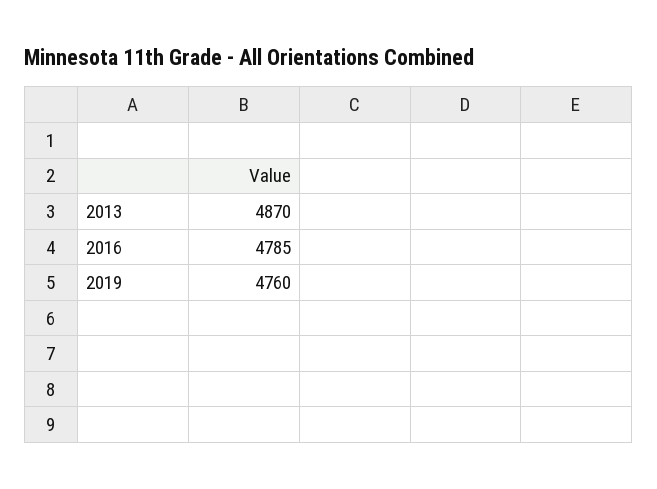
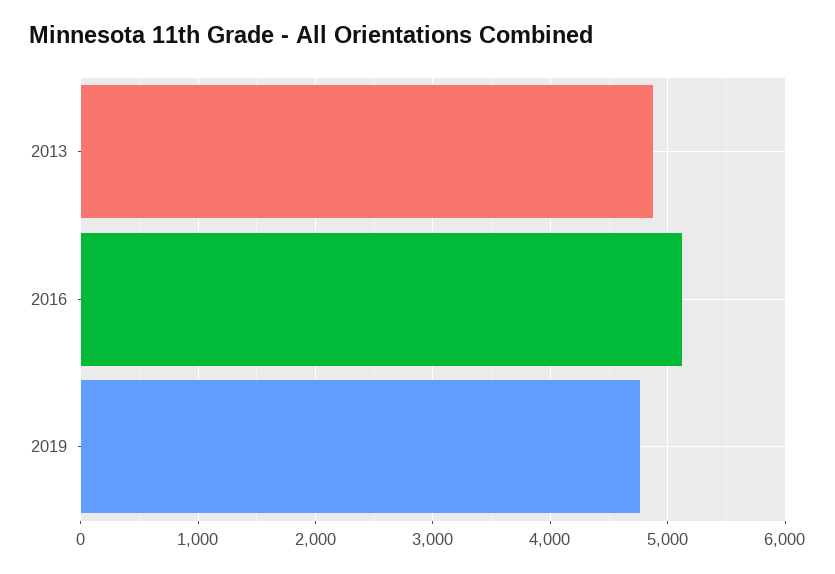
  {
    "2013": 4870,
-   "2016": 4785,
+   "2016": 5100,
    "2019": 4760
  }

